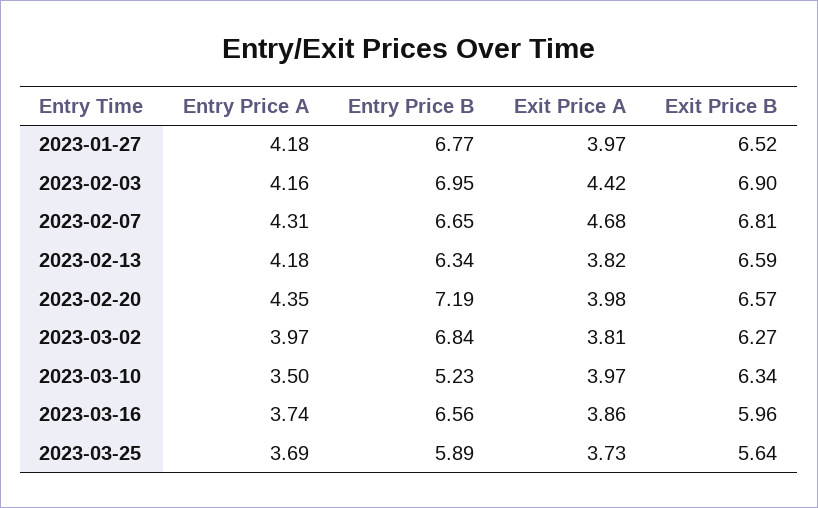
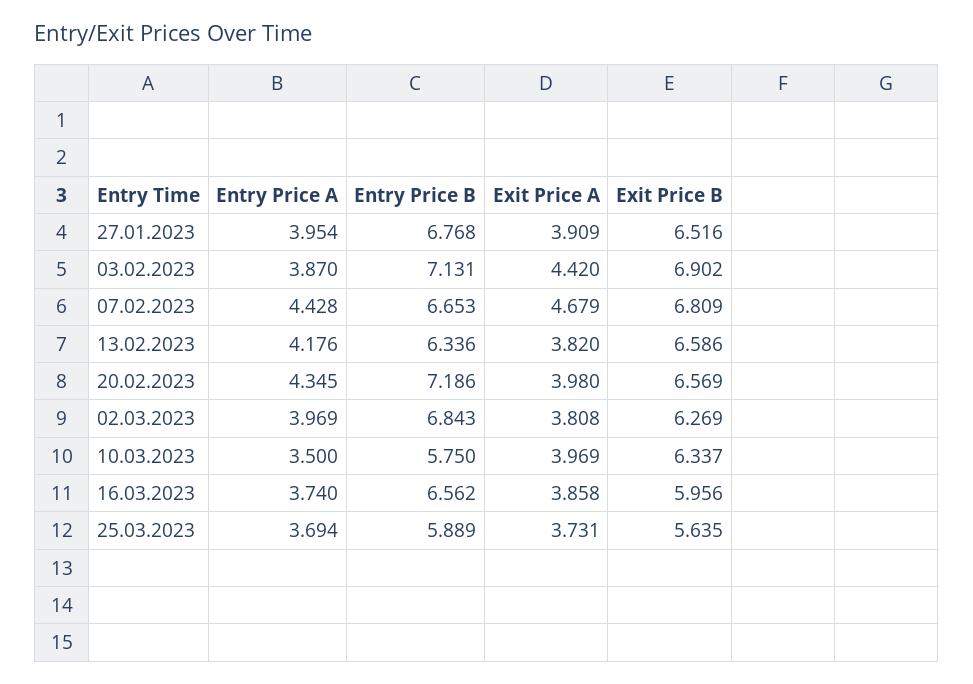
  {
    "Entry Price A": {
-     "2023-01-27": 4.18,
+     "2023-01-27": 3.954,
-     "2023-02-03": 4.16,
+     "2023-02-03": 3.87,
-     "2023-02-07": 4.31,
+     "2023-02-07": 4.428,
      "2023-02-13": 4.176,
      "2023-02-20": 4.345,
      "2023-03-02": 3.969,
      "2023-03-10": 3.5,
      "2023-03-16": 3.74,
      "2023-03-25": 3.694
    },
    "Entry Price B": {
      "2023-01-27": 6.768,
-     "2023-02-03": 6.95,
+     "2023-02-03": 7.131,
      "2023-02-07": 6.653,
      "2023-02-13": 6.336,
      "2023-02-20": 7.186,
      "2023-03-02": 6.843,
-     "2023-03-10": 5.23,
+     "2023-03-10": 5.75,
      "2023-03-16": 6.562,
      "2023-03-25": 5.889
    },
    "Exit Price A": {
-     "2023-01-27": 3.97,
+     "2023-01-27": 3.909,
      "2023-02-03": 4.42,
      "2023-02-07": 4.679,
      "2023-02-13": 3.82,
      "2023-02-20": 3.98,
      "2023-03-02": 3.808,
      "2023-03-10": 3.969,
      "2023-03-16": 3.858,
      "2023-03-25": 3.731
    },
    "Exit Price B": {
      "2023-01-27": 6.516,
      "2023-02-03": 6.902,
      "2023-02-07": 6.809,
      "2023-02-13": 6.586,
      "2023-02-20": 6.569,
      "2023-03-02": 6.269,
      "2023-03-10": 6.337,
      "2023-03-16": 5.956,
      "2023-03-25": 5.635
    }
  }

